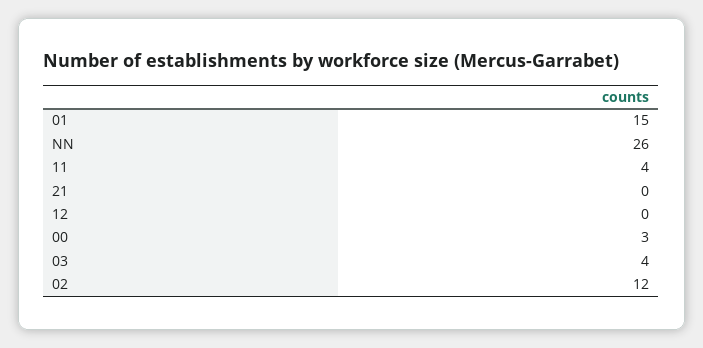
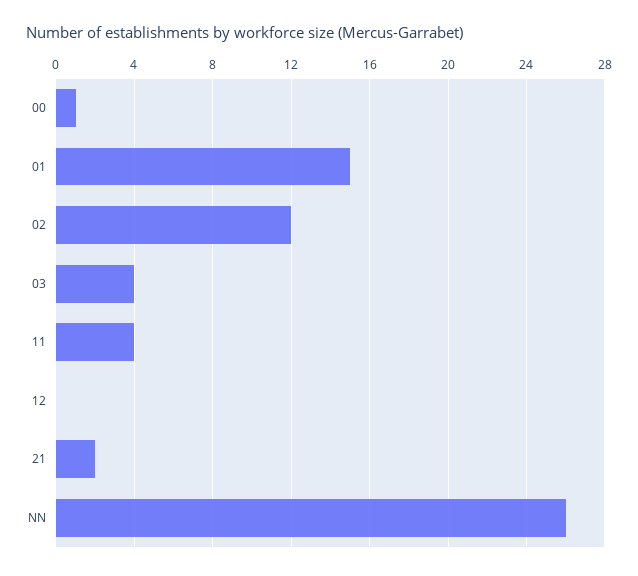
  {
    "01": 15,
    "NN": 26,
    "11": 4,
-   "21": 0,
+   "21": 2,
    "12": 0,
-   "00": 3,
+   "00": 1,
    "03": 4,
    "02": 12
  }

